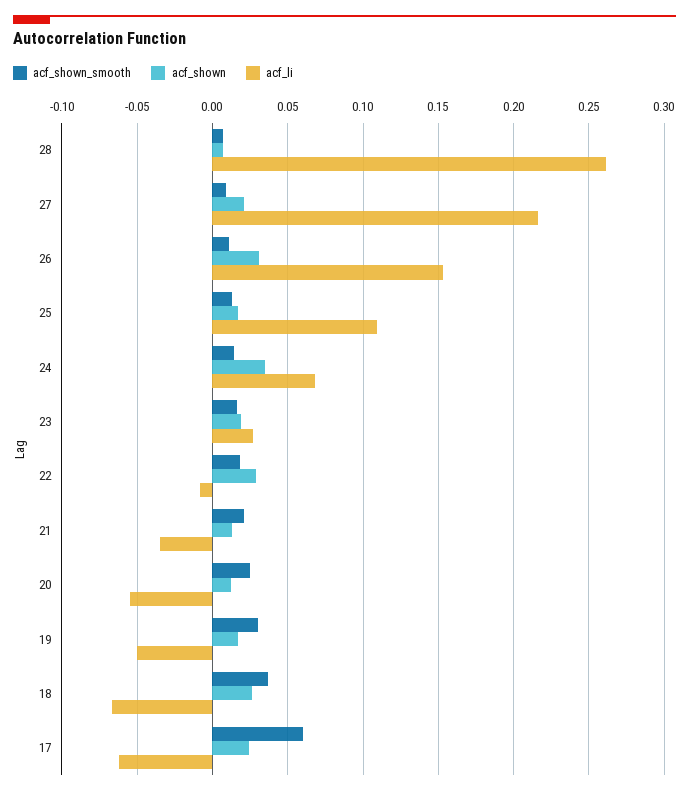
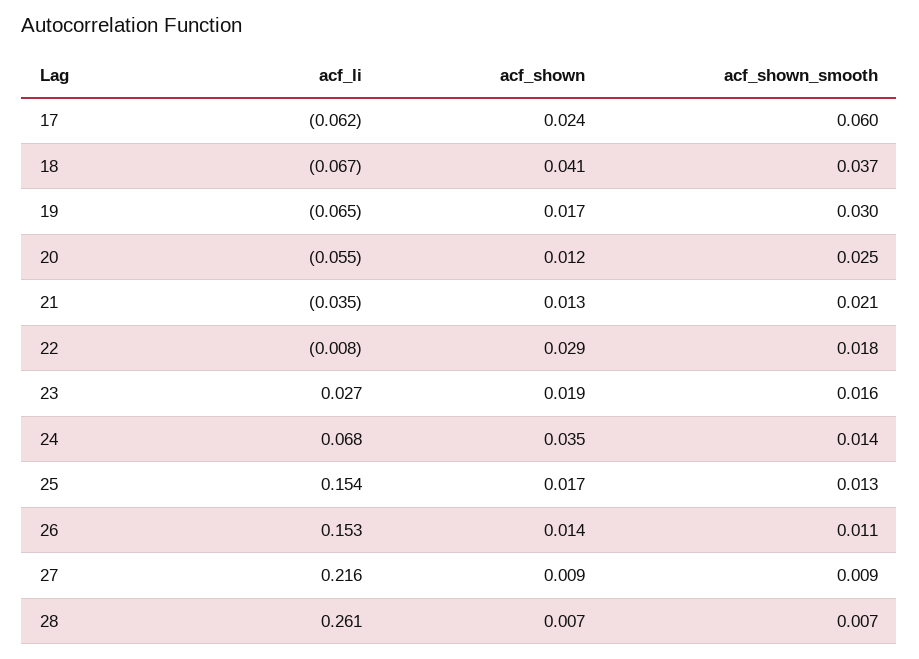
  {
    "acf_shown_smooth": {
      "28": 0.007,
      "27": 0.009,
      "26": 0.011,
      "25": 0.013,
      "24": 0.014,
      "23": 0.016,
      "22": 0.018,
      "21": 0.021,
      "20": 0.025,
      "19": 0.03,
      "18": 0.037,
      "17": 0.06
    },
    "acf_shown": {
      "28": 0.007,
-     "27": 0.02,
+     "27": 0.009,
-     "26": 0.03,
+     "26": 0.014,
      "25": 0.017,
      "24": 0.035,
      "23": 0.019,
      "22": 0.029,
      "21": 0.013,
      "20": 0.012,
      "19": 0.017,
-     "18": 0.025,
+     "18": 0.041,
      "17": 0.024
    },
    "acf_li": {
      "28": 0.261,
      "27": 0.216,
      "26": 0.153,
-     "25": 0.11,
+     "25": 0.154,
      "24": 0.068,
      "23": 0.027,
      "22": -0.008,
      "21": -0.035,
      "20": -0.055,
-     "19": -0.05,
+     "19": -0.065,
      "18": -0.067,
      "17": -0.062
    }
  }

